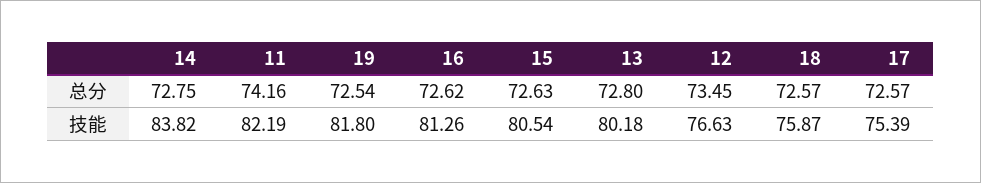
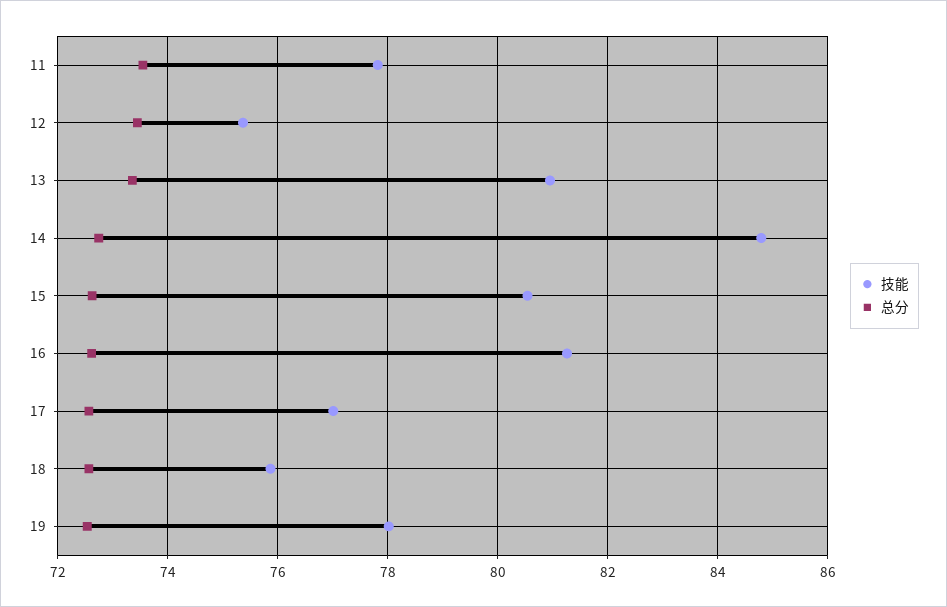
  {
    "总分": {
      "14": 72.75,
-     "11": 74.16,
+     "11": 73.6,
      "19": 72.54,
      "16": 72.62,
      "15": 72.63,
-     "13": 72.8,
+     "13": 73.4,
      "12": 73.45,
      "18": 72.57,
      "17": 72.57
    },
    "技能": {
-     "14": 83.82,
+     "14": 84.8,
-     "11": 82.19,
+     "11": 77.8,
-     "19": 81.8,
+     "19": 78,
      "16": 81.26,
      "15": 80.54,
-     "13": 80.18,
+     "13": 81,
-     "12": 76.63,
+     "12": 75.4,
      "18": 75.87,
-     "17": 75.39
+     "17": 77
    }
  }

